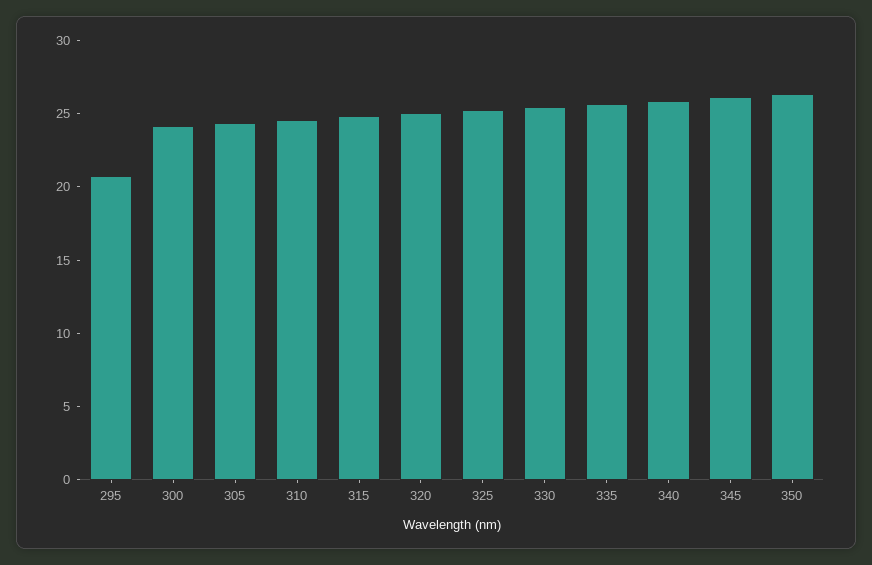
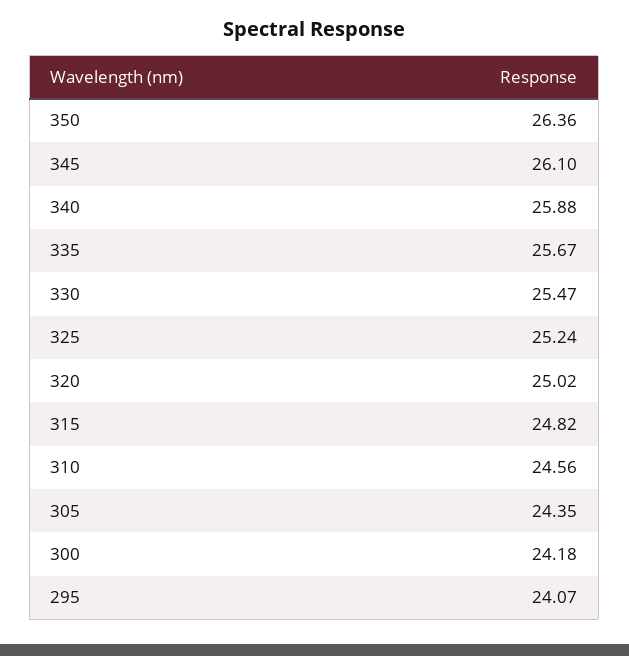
  {
-   "295": 21,
+   "295": 24.07,
    "300": 24.18,
    "305": 24.35,
    "310": 24.56,
    "315": 24.82,
    "320": 25.02,
    "325": 25.24,
    "330": 25.47,
    "335": 25.67,
    "340": 25.88,
    "345": 26.1,
    "350": 26.36
  }

